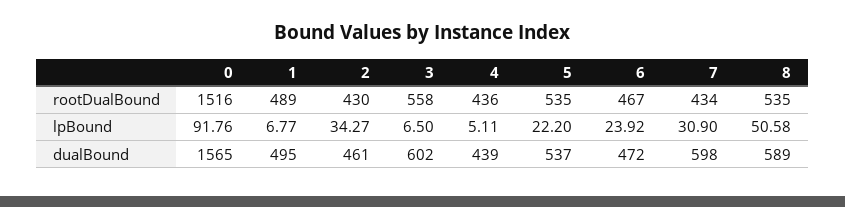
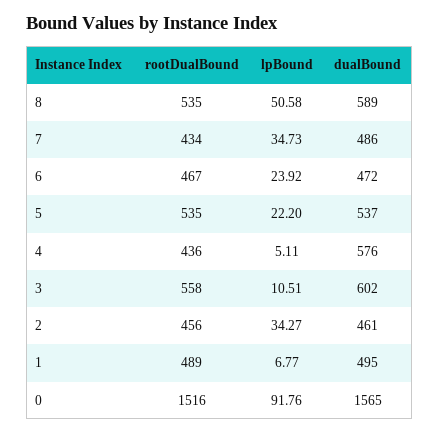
  {
    "0": {
      "rootDualBound": 1516,
      "lpBound": 91.76,
      "dualBound": 1565
    },
    "1": {
      "rootDualBound": 489,
      "lpBound": 6.77,
      "dualBound": 495
    },
    "2": {
-     "rootDualBound": 430,
+     "rootDualBound": 456,
      "lpBound": 34.27,
      "dualBound": 461
    },
    "3": {
      "rootDualBound": 558,
-     "lpBound": 6.5,
+     "lpBound": 10.51,
      "dualBound": 602
    },
    "4": {
      "rootDualBound": 436,
      "lpBound": 5.11,
-     "dualBound": 439
+     "dualBound": 576
    },
    "5": {
      "rootDualBound": 535,
      "lpBound": 22.2,
      "dualBound": 537
    },
    "6": {
      "rootDualBound": 467,
      "lpBound": 23.92,
      "dualBound": 472
    },
    "7": {
      "rootDualBound": 434,
-     "lpBound": 30.9,
+     "lpBound": 34.73,
-     "dualBound": 598
+     "dualBound": 486
    },
    "8": {
      "rootDualBound": 535,
      "lpBound": 50.58,
      "dualBound": 589
    }
  }

